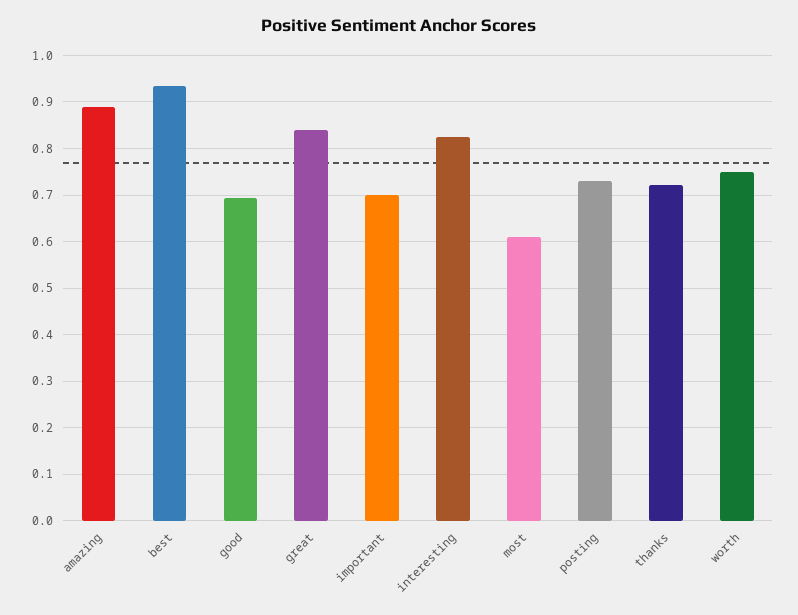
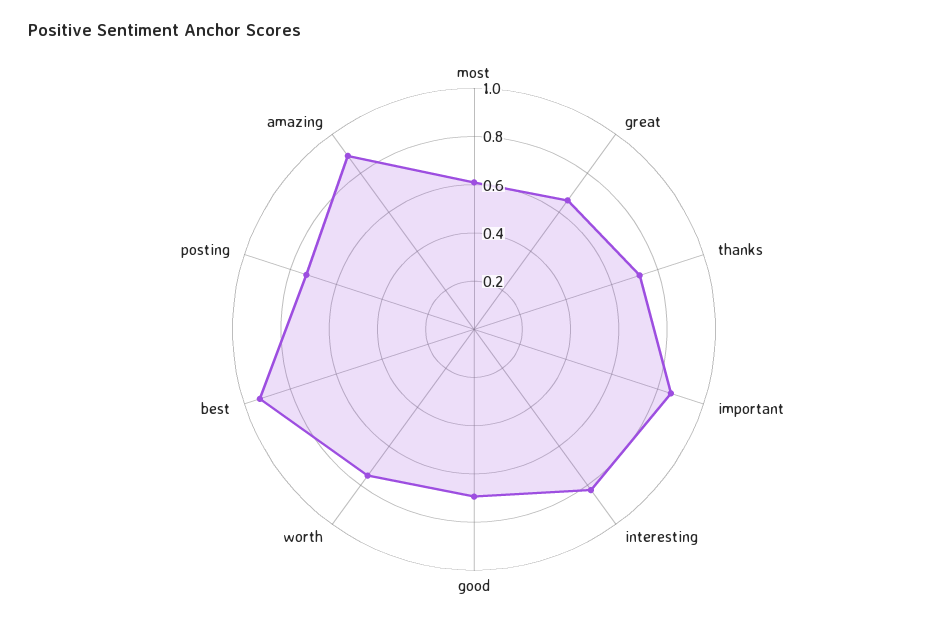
  {
    "amazing": 0.88,
    "best": 0.94,
    "good": 0.7,
-   "great": 0.84,
+   "great": 0.65,
-   "important": 0.7,
+   "important": 0.85,
    "interesting": 0.82,
    "most": 0.6,
    "posting": 0.74,
    "thanks": 0.72,
    "worth": 0.76
  }

